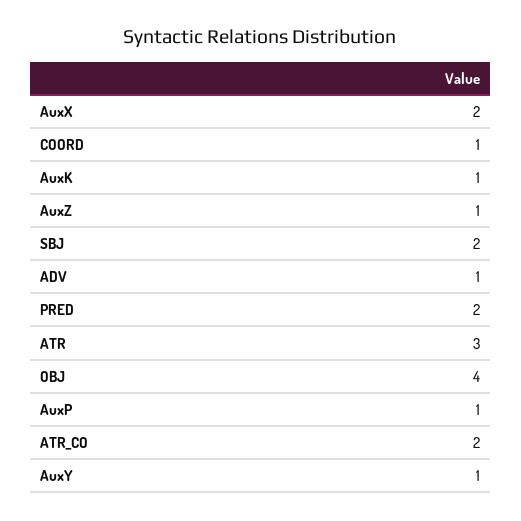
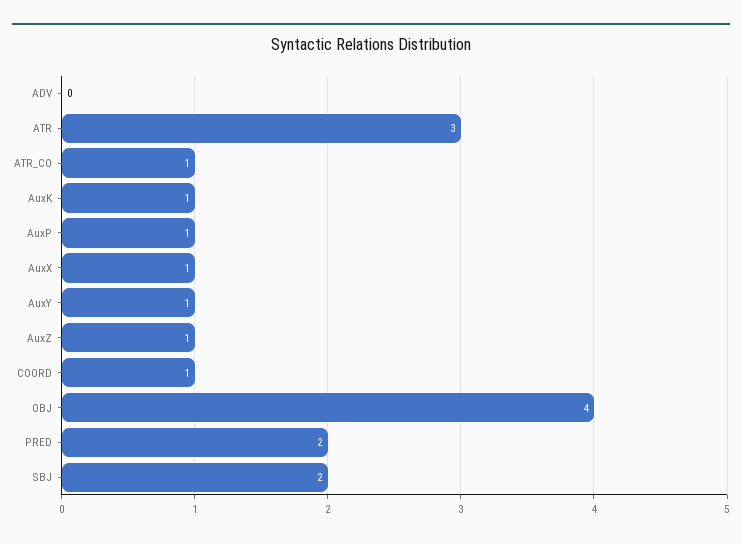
  {
-   "AuxX": 2,
+   "AuxX": 1,
    "COORD": 1,
    "AuxK": 1,
    "AuxZ": 1,
    "SBJ": 2,
-   "ADV": 1,
+   "ADV": 0,
    "PRED": 2,
    "ATR": 3,
    "OBJ": 4,
    "AuxP": 1,
-   "ATR_CO": 2,
+   "ATR_CO": 1,
    "AuxY": 1
  }

